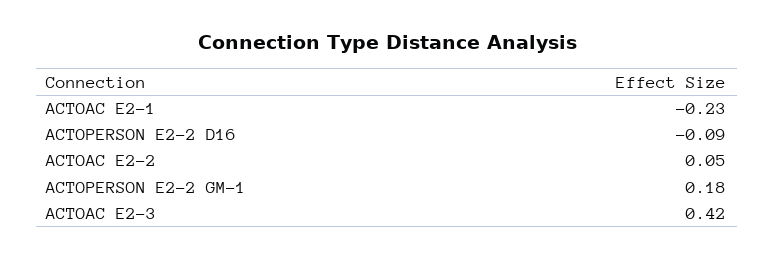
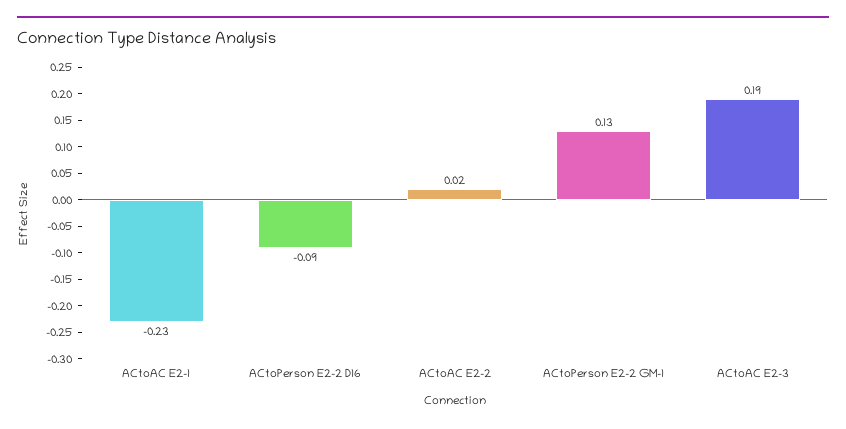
  {
    "ACTOAC E2-1": -0.23,
    "ACTOPERSON E2-2 D16": -0.09,
-   "ACTOAC E2-2": 0.05,
+   "ACTOAC E2-2": 0.02,
-   "ACTOPERSON E2-2 GM-1": 0.18,
+   "ACTOPERSON E2-2 GM-1": 0.13,
-   "ACTOAC E2-3": 0.42
+   "ACTOAC E2-3": 0.19
  }

